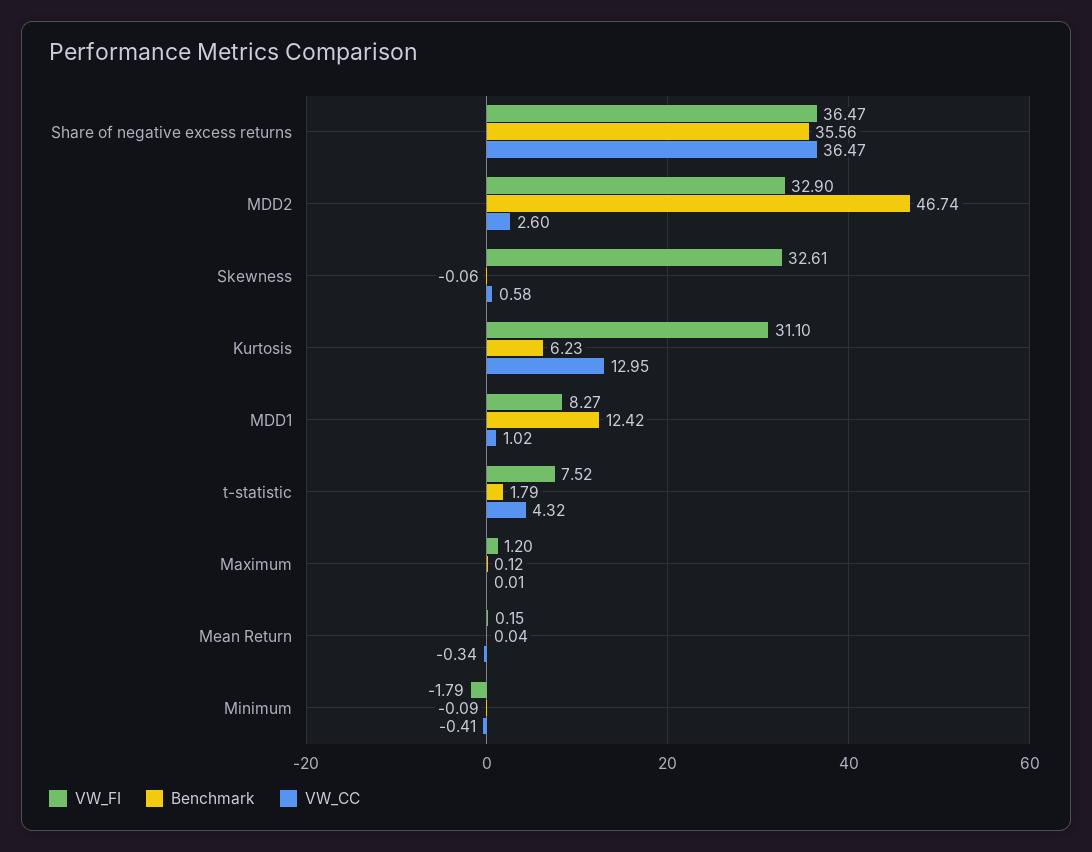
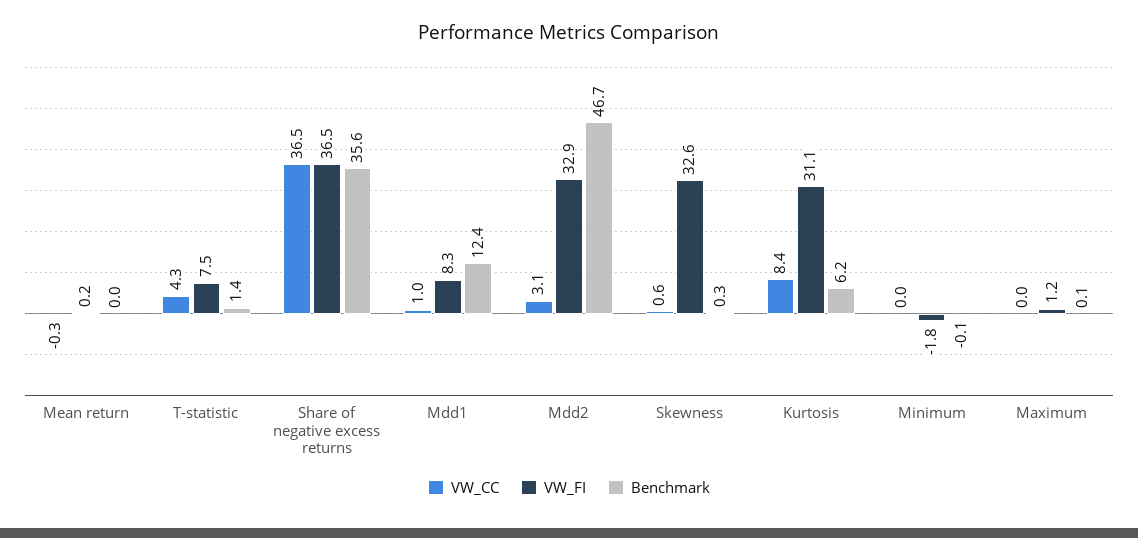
  {
    "VW_FI": {
      "Share of negative excess returns": 36.47,
      "MDD2": 32.9,
      "Skewness": 32.61,
      "Kurtosis": 31.1,
      "MDD1": 8.27,
      "t-statistic": 7.52,
      "Maximum": 1.2,
      "Mean Return": 0.15,
      "Minimum": -1.79
    },
    "Benchmark": {
      "Share of negative excess returns": 35.56,
      "MDD2": 46.74,
-     "Skewness": -0.06,
+     "Skewness": 0.3,
      "Kurtosis": 6.23,
      "MDD1": 12.42,
-     "t-statistic": 1.79,
+     "t-statistic": 1.4,
      "Maximum": 0.12,
      "Mean Return": 0.04,
      "Minimum": -0.09
    },
    "VW_CC": {
      "Share of negative excess returns": 36.47,
-     "MDD2": 2.6,
+     "MDD2": 3.1,
      "Skewness": 0.58,
-     "Kurtosis": 12.95,
+     "Kurtosis": 8.4,
      "MDD1": 1.02,
      "t-statistic": 4.32,
      "Maximum": 0.01,
      "Mean Return": -0.34,
-     "Minimum": -0.41
+     "Minimum": 0
    }
  }

